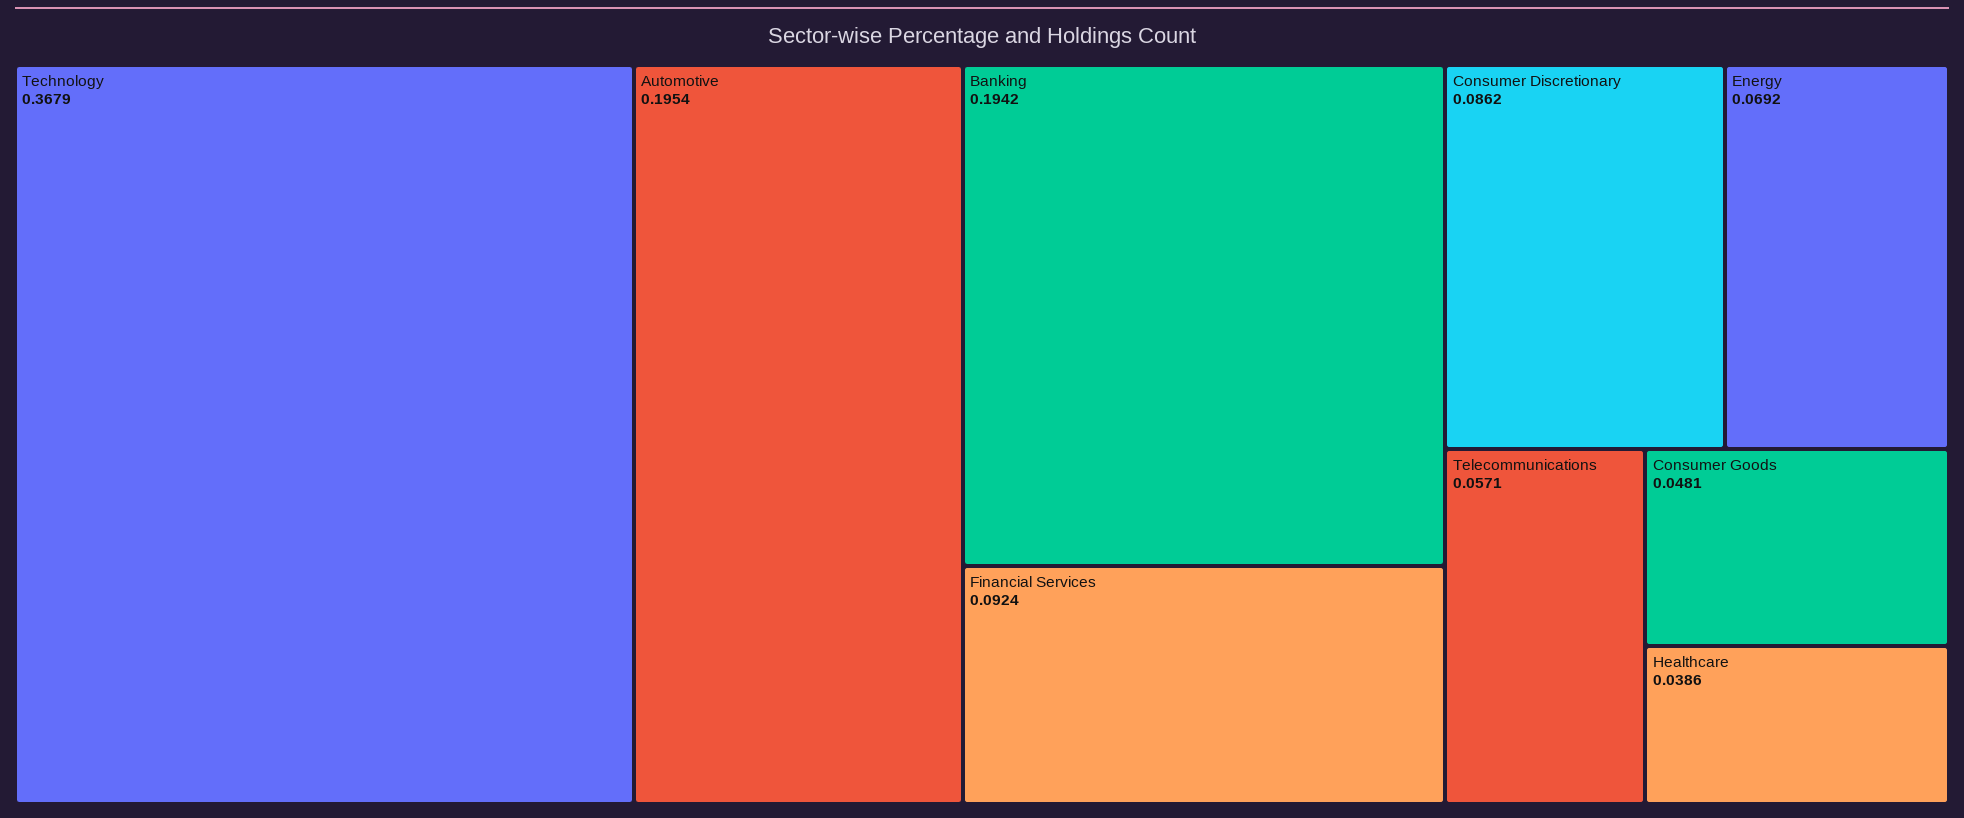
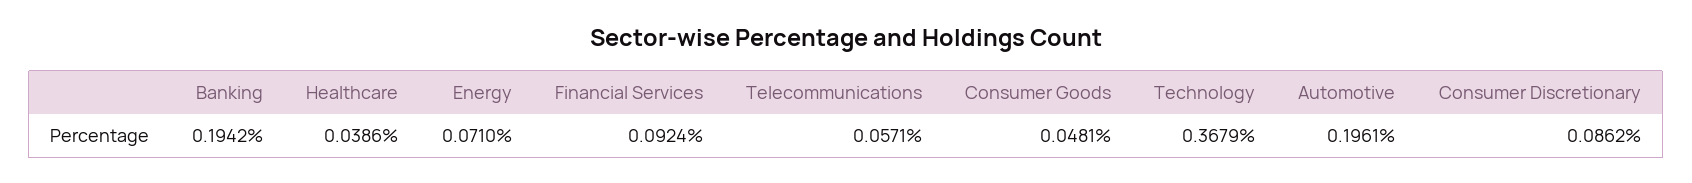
  {
    "Technology": 0.3679,
-   "Automotive": 0.1954,
+   "Automotive": 0.1961,
    "Banking": 0.1942,
    "Financial Services": 0.0924,
    "Consumer Discretionary": 0.0862,
-   "Energy": 0.0692,
+   "Energy": 0.071,
    "Telecommunications": 0.0571,
    "Consumer Goods": 0.0481,
    "Healthcare": 0.0386
  }

